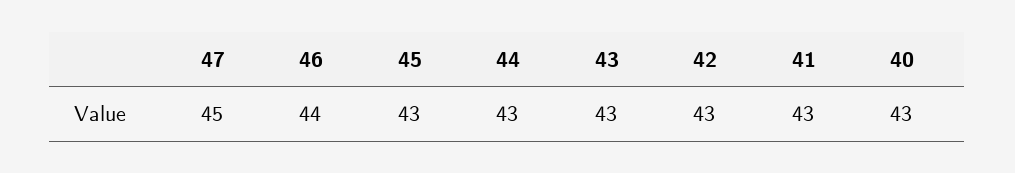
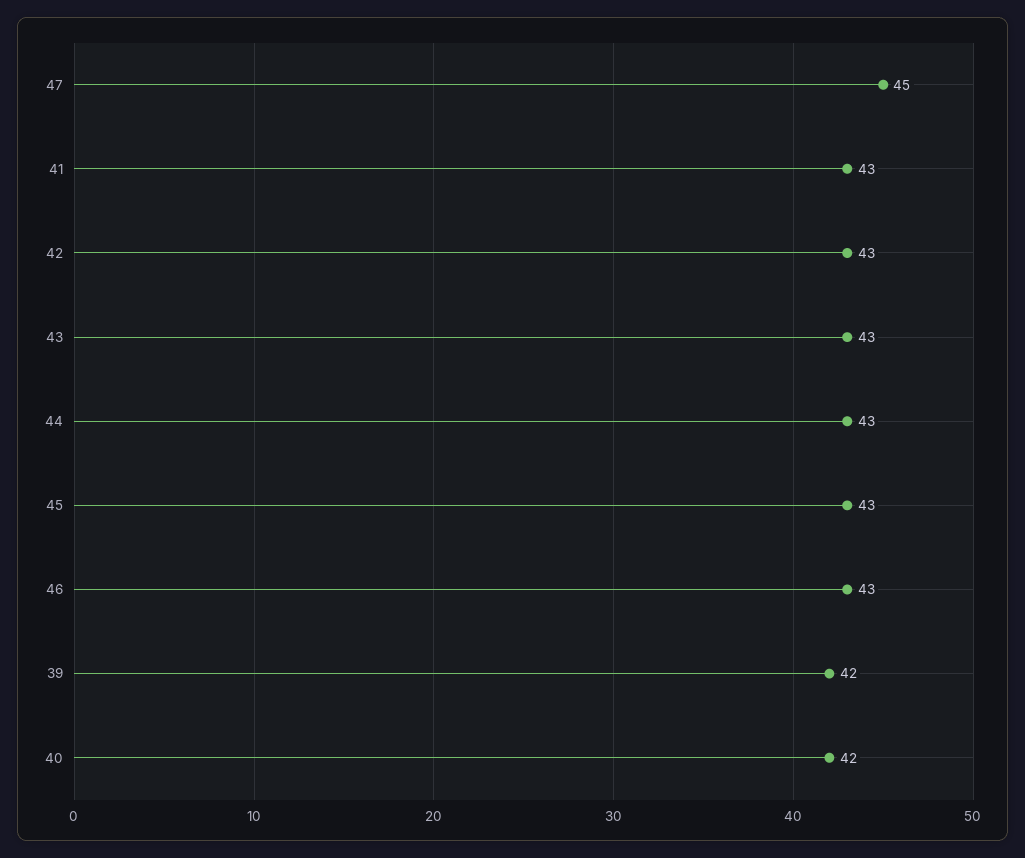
  {
    "47": 45,
-   "46": 44,
+   "46": 43,
    "45": 43,
    "44": 43,
    "43": 43,
    "42": 43,
    "41": 43,
-   "40": 43
+   "40": 42,
+   "39": 42
  }

